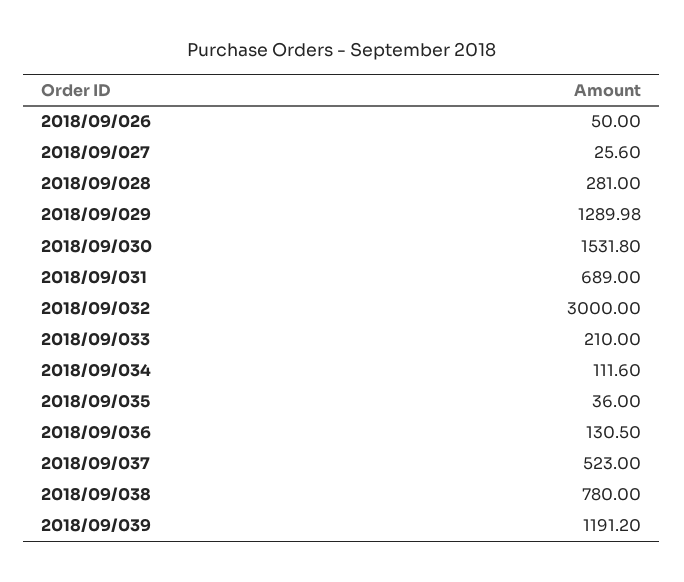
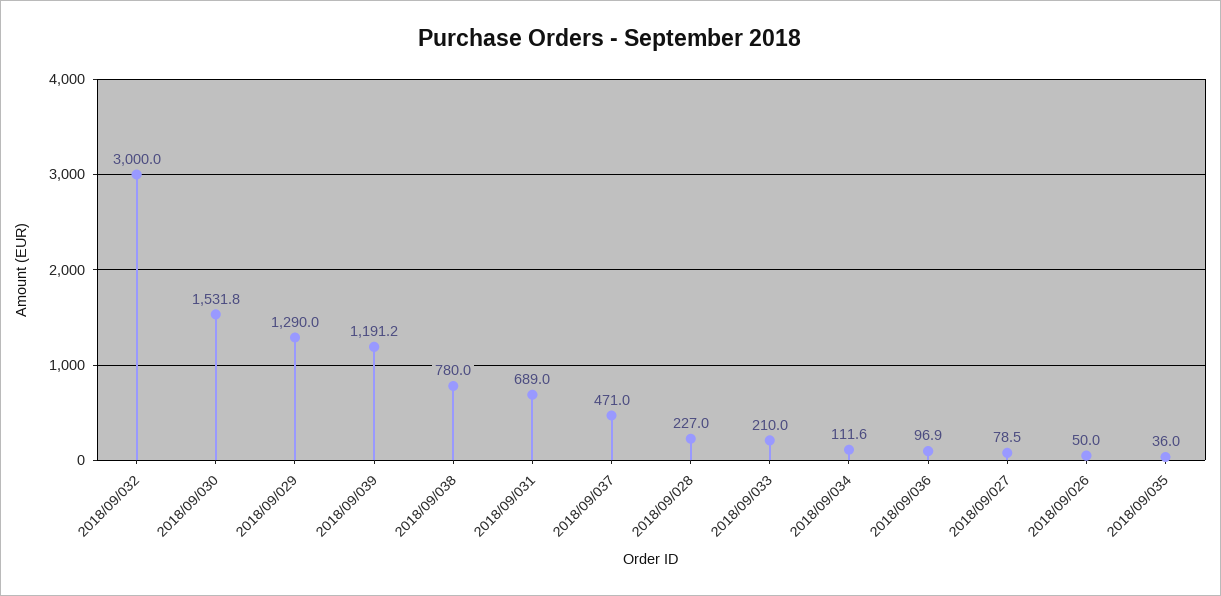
  {
    "2018/09/026": 50,
-   "2018/09/027": 25.6,
+   "2018/09/027": 78.5,
-   "2018/09/028": 281,
+   "2018/09/028": 227,
    "2018/09/029": 1289.98,
    "2018/09/030": 1531.8,
    "2018/09/031": 689,
    "2018/09/032": 3000,
    "2018/09/033": 210,
    "2018/09/034": 111.6,
    "2018/09/035": 36,
-   "2018/09/036": 130.5,
+   "2018/09/036": 96.9,
-   "2018/09/037": 523,
+   "2018/09/037": 471,
    "2018/09/038": 780,
    "2018/09/039": 1191.2
  }

